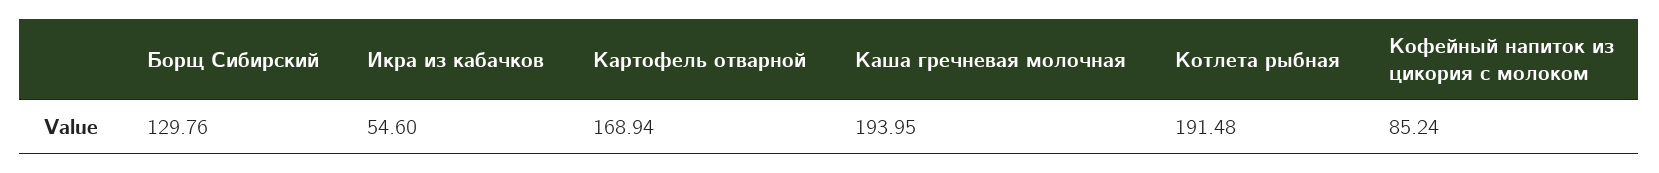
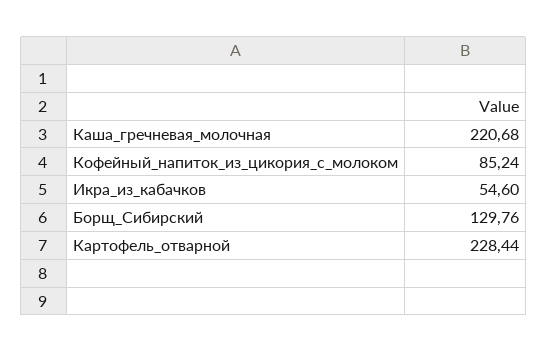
  {
    "Борщ Сибирский": 129.76,
    "Икра из кабачков": 54.6,
-   "Картофель отварной": 168.94,
+   "Картофель отварной": 228.44,
-   "Каша гречневая молочная": 193.95,
+   "Каша гречневая молочная": 220.68,
-   "Котлета рыбная": 191.48,
    "Кофейный напиток из цикория с молоком": 85.24
  }

